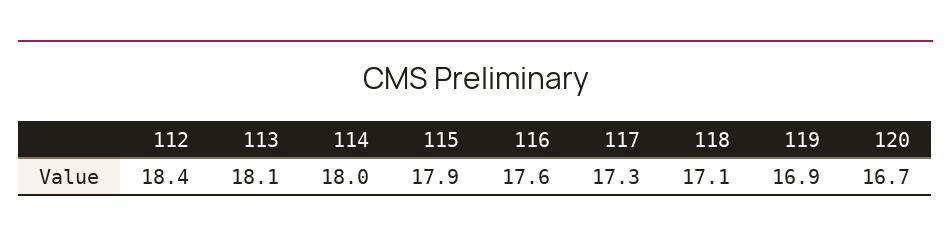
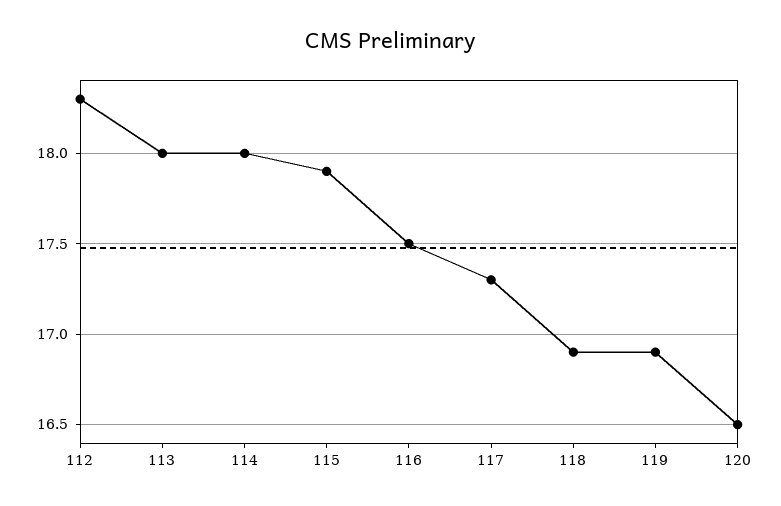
  {
-   "112": 18.4,
+   "112": 18.3,
-   "113": 18.1,
+   "113": 18,
    "114": 18,
    "115": 17.9,
-   "116": 17.6,
+   "116": 17.5,
    "117": 17.3,
-   "118": 17.1,
+   "118": 16.9,
    "119": 16.9,
-   "120": 16.7
+   "120": 16.5
  }

